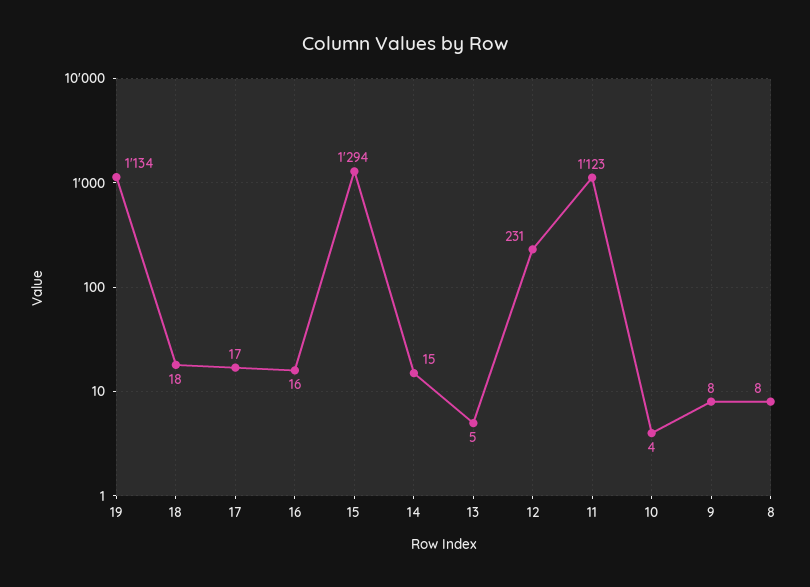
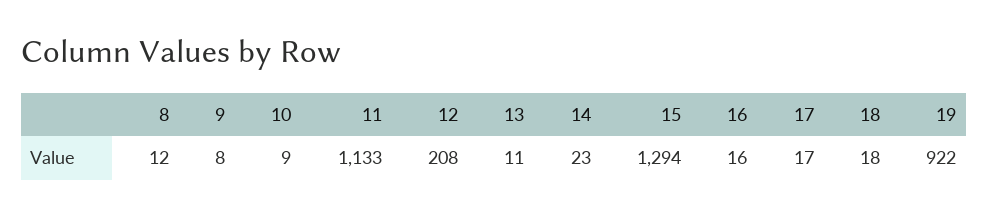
  {
-   "19": 1134,
+   "19": 922,
    "18": 18,
    "17": 17,
    "16": 16,
    "15": 1294,
-   "14": 15,
+   "14": 23,
-   "13": 5,
+   "13": 11,
-   "12": 231,
+   "12": 208,
-   "11": 1123,
+   "11": 1133,
-   "10": 4,
+   "10": 9,
    "9": 8,
-   "8": 8
+   "8": 12
  }

